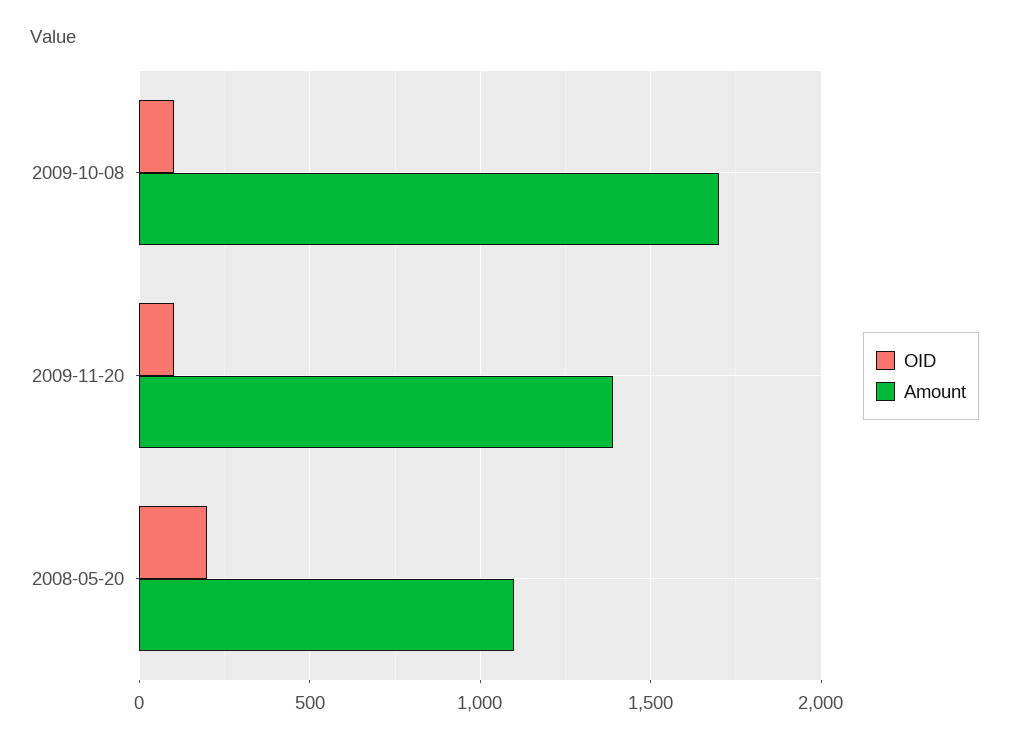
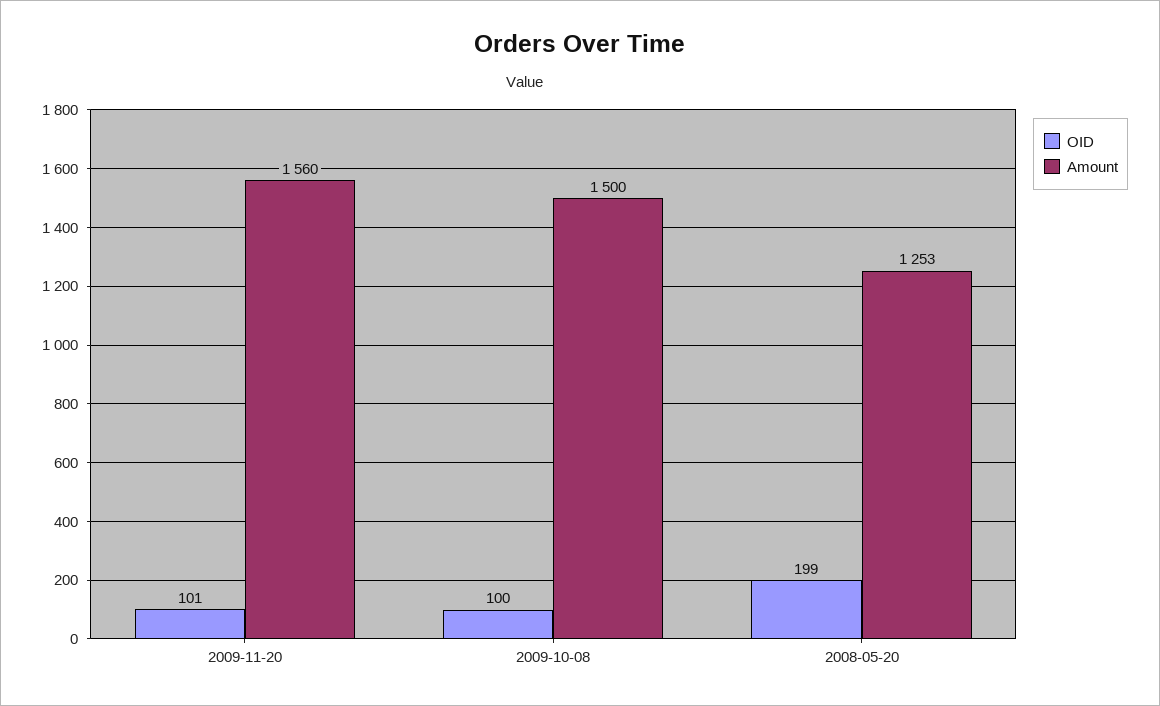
  {
    "OID": {
      "2009-10-08": 100,
      "2009-11-20": 101,
      "2008-05-20": 199
    },
    "Amount": {
-     "2009-10-08": 1700,
+     "2009-10-08": 1500,
-     "2009-11-20": 1400,
+     "2009-11-20": 1560,
-     "2008-05-20": 1100
+     "2008-05-20": 1253
    }
  }

